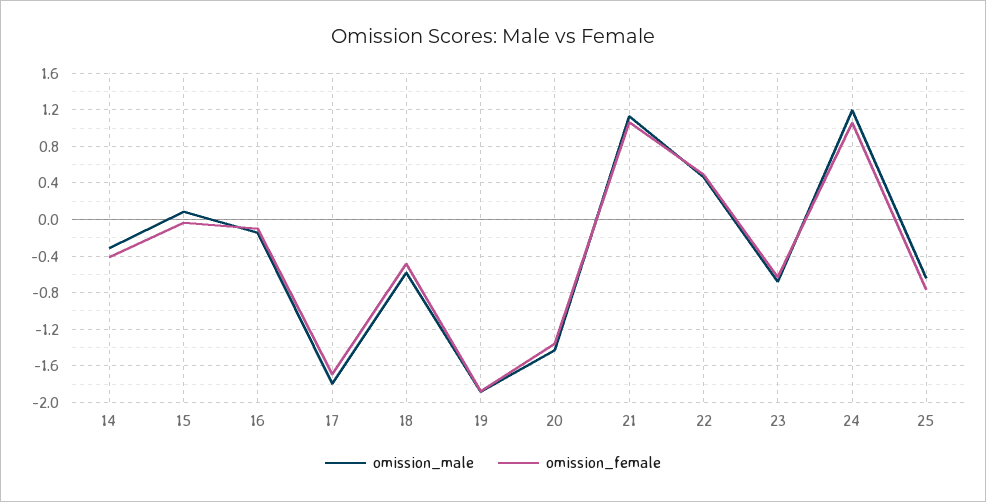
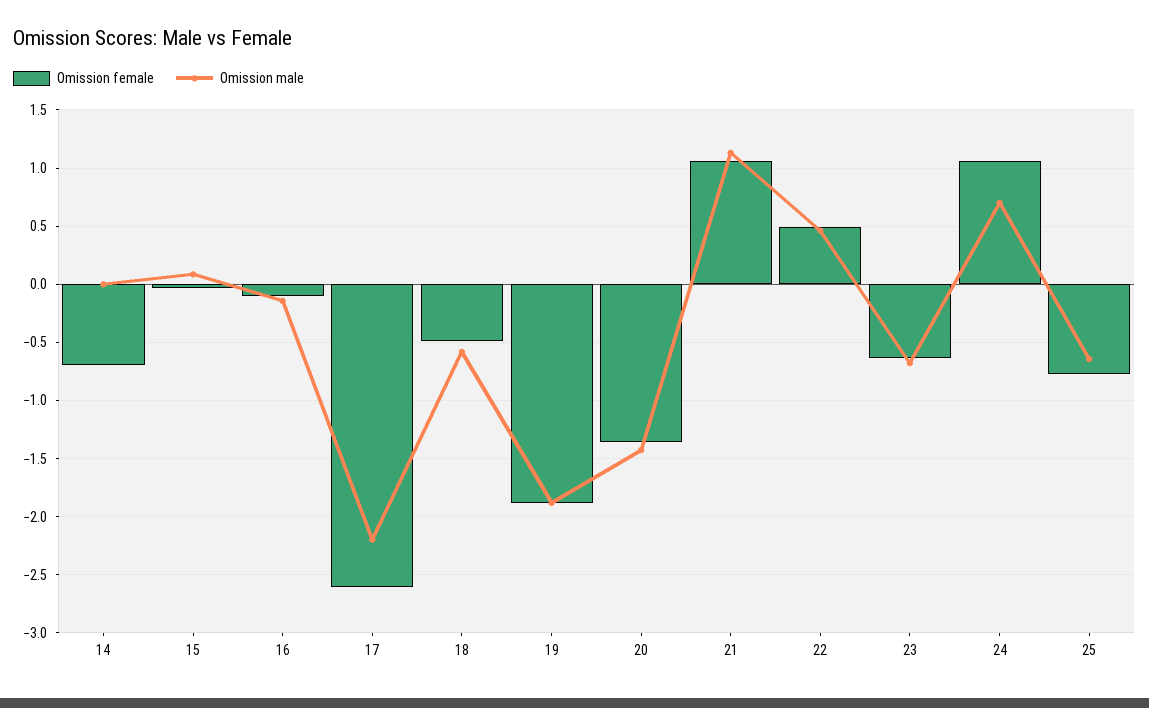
  {
    "omission_male": {
-     "14": -0.3,
+     "14": 0,
      "15": 0.1,
      "16": -0.1,
-     "17": -1.8,
+     "17": -2.2,
      "18": -0.6,
      "19": -1.9,
      "20": -1.4,
      "21": 1.1,
      "22": 0.5,
      "23": -0.7,
-     "24": 1.2,
+     "24": 0.7,
      "25": -0.6
    },
    "omission_female": {
-     "14": -0.4,
+     "14": -0.7,
      "15": 0,
      "16": -0.1,
-     "17": -1.7,
+     "17": -2.6,
      "18": -0.5,
      "19": -1.9,
      "20": -1.4,
      "21": 1.1,
      "22": 0.5,
      "23": -0.6,
      "24": 1.1,
      "25": -0.8
    }
  }

